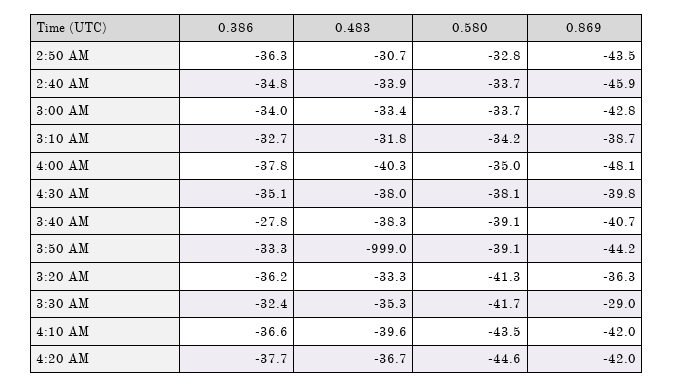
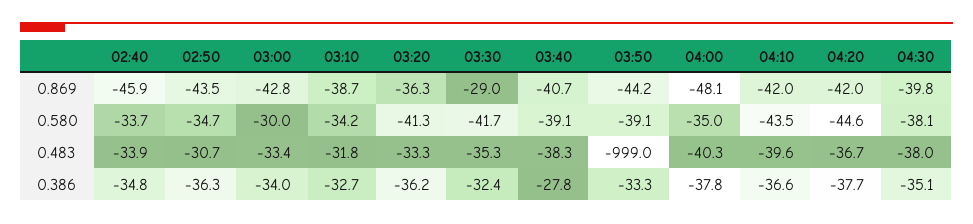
  {
    "0.386": {
      "2:50 AM": -36.3,
      "2:40 AM": -34.8,
      "3:00 AM": -34,
      "3:10 AM": -32.7,
      "4:00 AM": -37.8,
      "4:30 AM": -35.1,
      "3:40 AM": -27.8,
      "3:50 AM": -33.3,
      "3:20 AM": -36.2,
      "3:30 AM": -32.4,
      "4:10 AM": -36.6,
      "4:20 AM": -37.7
    },
    "0.483": {
      "2:50 AM": -30.7,
      "2:40 AM": -33.9,
      "3:00 AM": -33.4,
      "3:10 AM": -31.8,
      "4:00 AM": -40.3,
      "4:30 AM": -38,
      "3:40 AM": -38.3,
      "3:50 AM": -999,
      "3:20 AM": -33.3,
      "3:30 AM": -35.3,
      "4:10 AM": -39.6,
      "4:20 AM": -36.7
    },
    "0.580": {
-     "2:50 AM": -32.8,
+     "2:50 AM": -34.7,
      "2:40 AM": -33.7,
-     "3:00 AM": -33.7,
+     "3:00 AM": -30,
      "3:10 AM": -34.2,
      "4:00 AM": -35,
      "4:30 AM": -38.1,
      "3:40 AM": -39.1,
      "3:50 AM": -39.1,
      "3:20 AM": -41.3,
      "3:30 AM": -41.7,
      "4:10 AM": -43.5,
      "4:20 AM": -44.6
    },
    "0.869": {
      "2:50 AM": -43.5,
      "2:40 AM": -45.9,
      "3:00 AM": -42.8,
      "3:10 AM": -38.7,
      "4:00 AM": -48.1,
      "4:30 AM": -39.8,
      "3:40 AM": -40.7,
      "3:50 AM": -44.2,
      "3:20 AM": -36.3,
      "3:30 AM": -29,
      "4:10 AM": -42,
      "4:20 AM": -42
    }
  }

